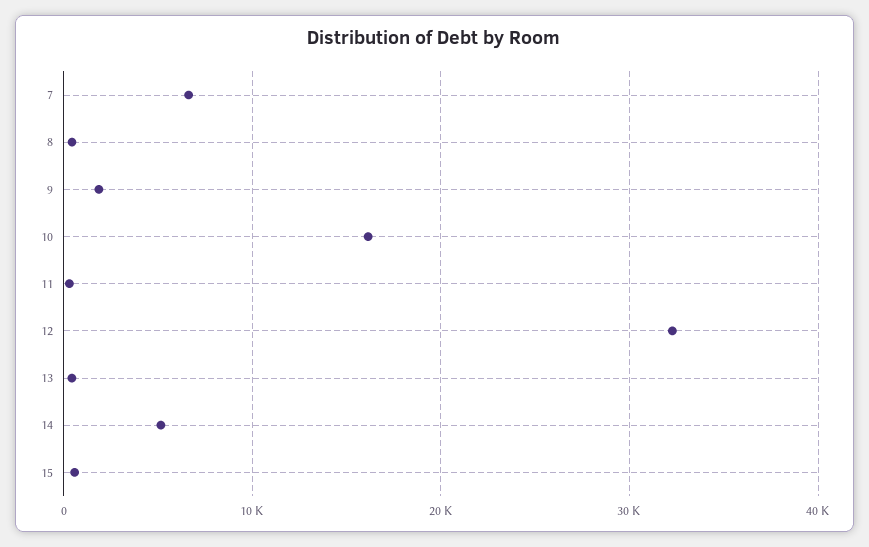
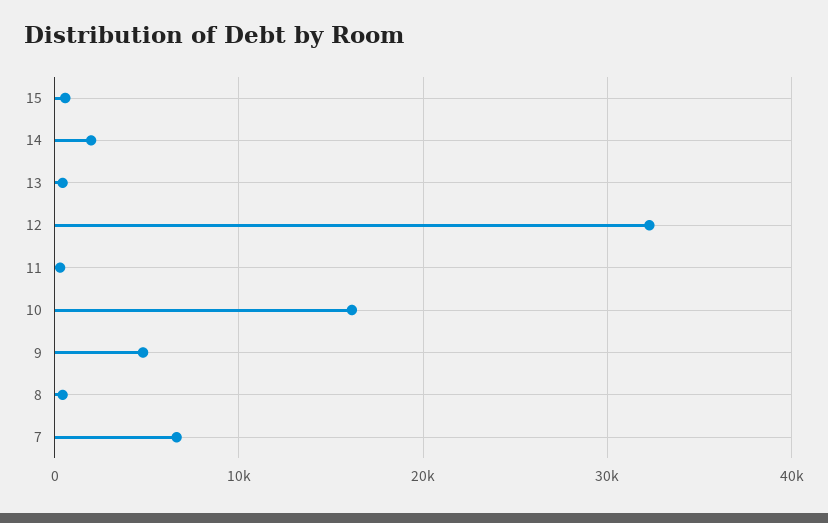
  {
    "7": 7000,
    "8": 0,
-   "9": 2000,
+   "9": 5000,
    "10": 16000,
    "11": 0,
    "12": 32000,
    "13": 0,
-   "14": 5000,
+   "14": 2000,
    "15": 1000
  }

